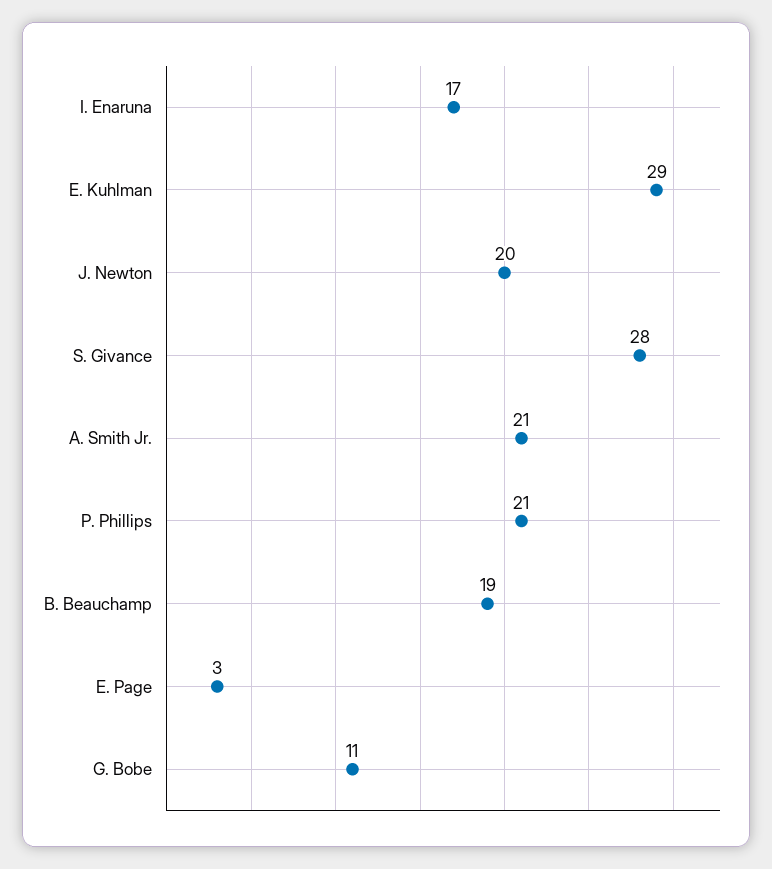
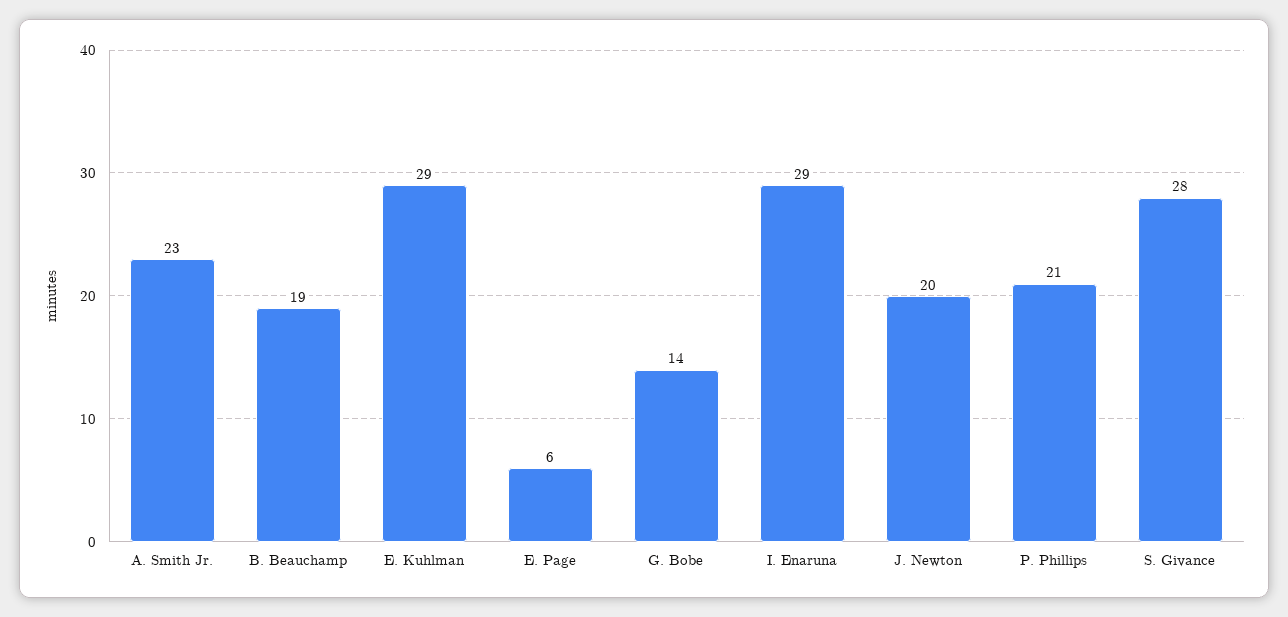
  {
-   "I. Enaruna": 17,
+   "I. Enaruna": 29,
    "E. Kuhlman": 29,
    "J. Newton": 20,
    "S. Givance": 28,
-   "A. Smith Jr.": 21,
+   "A. Smith Jr.": 23,
    "P. Phillips": 21,
    "B. Beauchamp": 19,
-   "E. Page": 3,
+   "E. Page": 6,
-   "G. Bobe": 11
+   "G. Bobe": 14
  }

